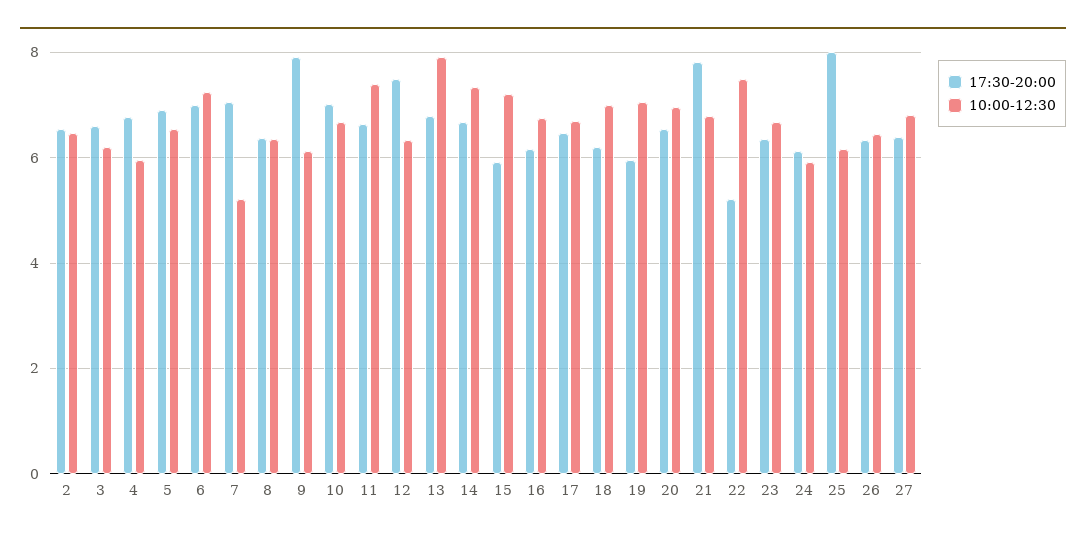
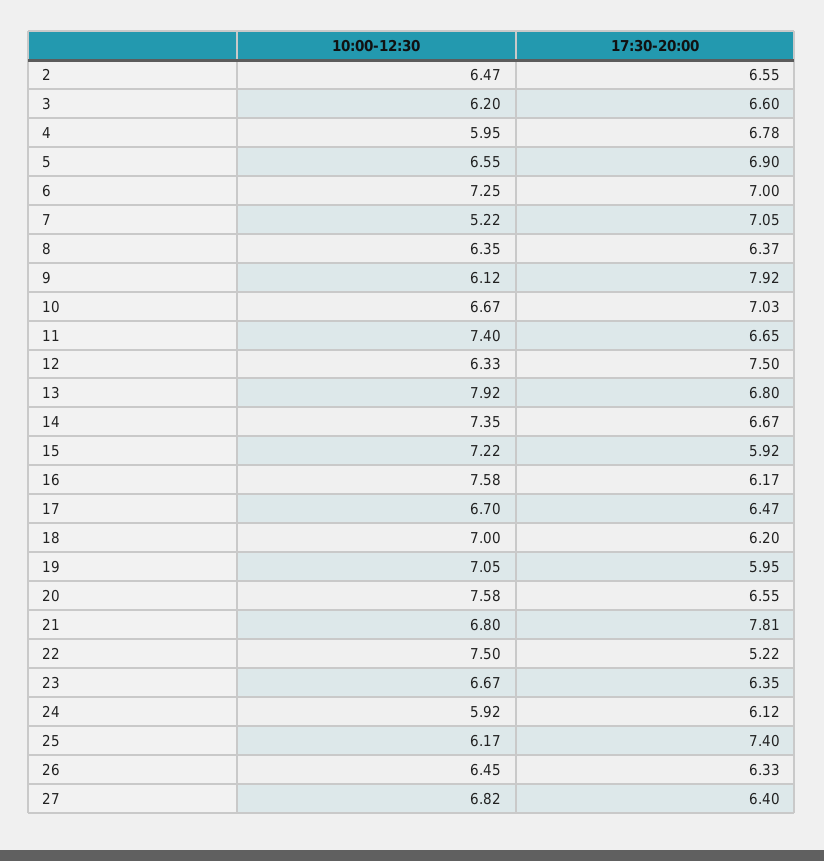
  {
    "17:30-20:00": {
      "2": 6.55,
      "3": 6.6,
      "4": 6.78,
      "5": 6.9,
      "6": 7,
      "7": 7.05,
      "8": 6.37,
      "9": 7.92,
      "10": 7.03,
      "11": 6.65,
      "12": 7.5,
      "13": 6.8,
      "14": 6.67,
      "15": 5.92,
      "16": 6.17,
      "17": 6.47,
      "18": 6.2,
      "19": 5.95,
      "20": 6.55,
      "21": 7.81,
      "22": 5.22,
      "23": 6.35,
      "24": 6.12,
-     "25": 8,
+     "25": 7.4,
      "26": 6.33,
      "27": 6.4
    },
    "10:00-12:30": {
      "2": 6.47,
      "3": 6.2,
      "4": 5.95,
      "5": 6.55,
      "6": 7.25,
      "7": 5.22,
      "8": 6.35,
      "9": 6.12,
      "10": 6.67,
      "11": 7.4,
      "12": 6.33,
      "13": 7.92,
      "14": 7.35,
      "15": 7.22,
-     "16": 6.8,
+     "16": 7.58,
      "17": 6.7,
      "18": 7,
      "19": 7.05,
-     "20": 7,
+     "20": 7.58,
      "21": 6.8,
      "22": 7.5,
      "23": 6.67,
      "24": 5.92,
      "25": 6.17,
      "26": 6.45,
      "27": 6.82
    }
  }

